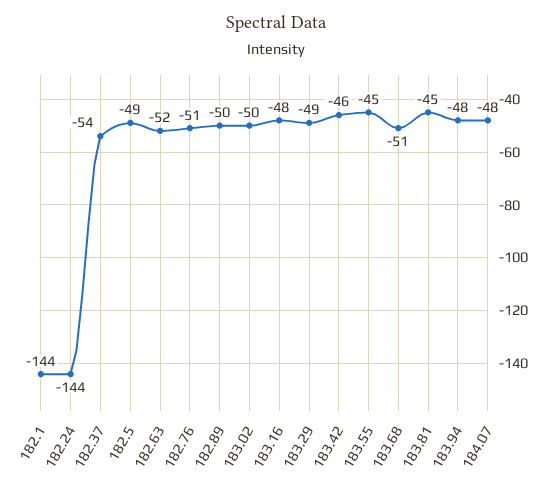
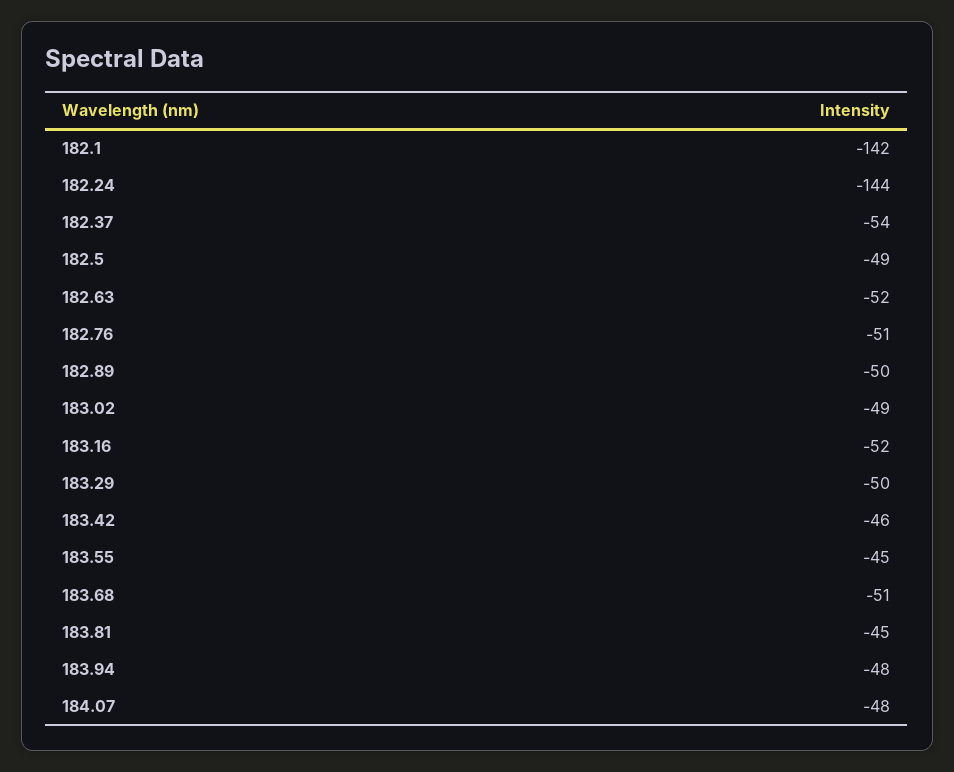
  {
-   "182.1": -144,
+   "182.1": -142,
    "182.24": -144,
    "182.37": -54,
    "182.5": -49,
    "182.63": -52,
    "182.76": -51,
    "182.89": -50,
-   "183.02": -50,
+   "183.02": -49,
-   "183.16": -48,
+   "183.16": -52,
-   "183.29": -49,
+   "183.29": -50,
    "183.42": -46,
    "183.55": -45,
    "183.68": -51,
    "183.81": -45,
    "183.94": -48,
    "184.07": -48
  }

